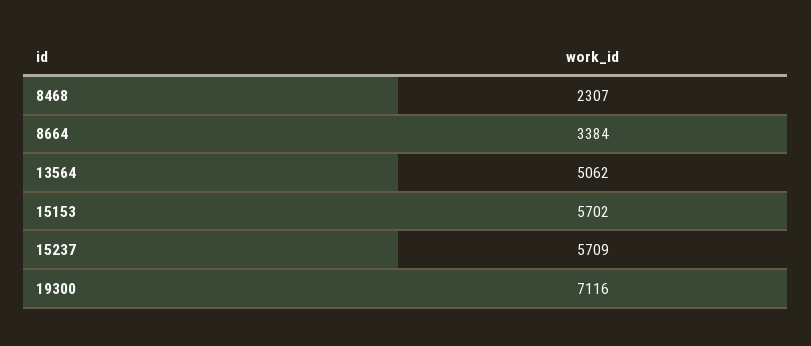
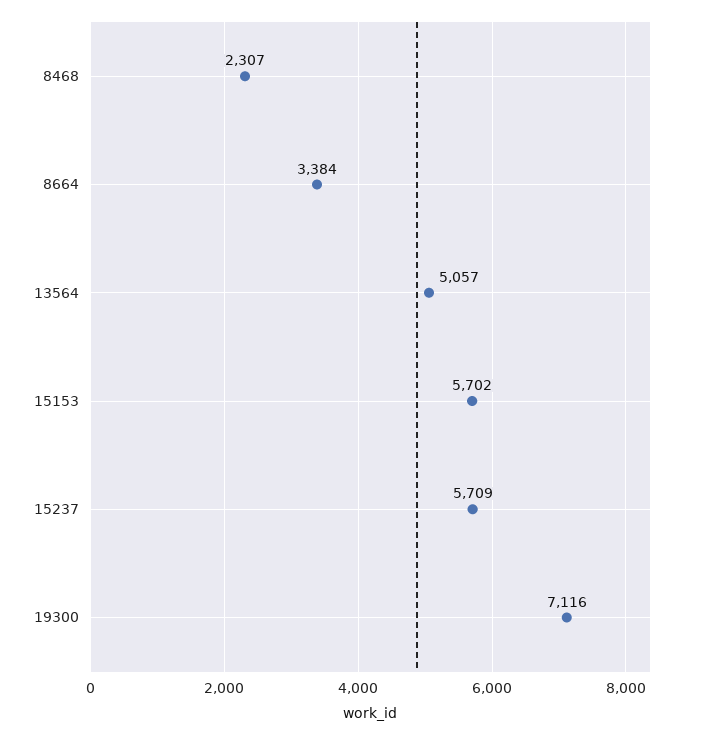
  {
    "8468": 2307,
    "8664": 3384,
-   "13564": 5062,
+   "13564": 5057,
    "15153": 5702,
    "15237": 5709,
    "19300": 7116
  }

